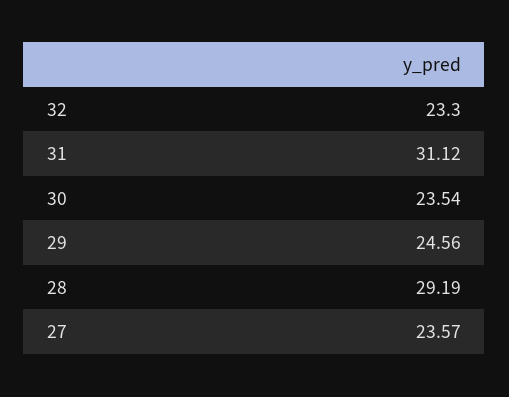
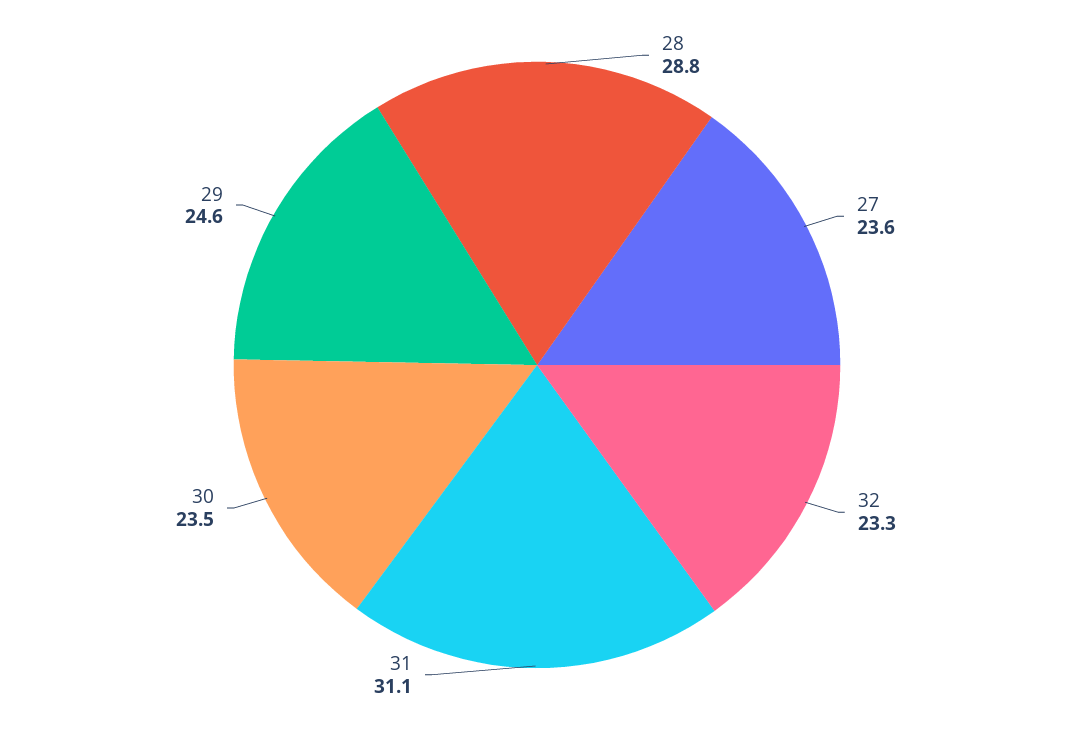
  {
    "32": 23.3,
    "31": 31.12,
    "30": 23.54,
    "29": 24.56,
-   "28": 29.19,
+   "28": 28.8,
    "27": 23.57
  }

